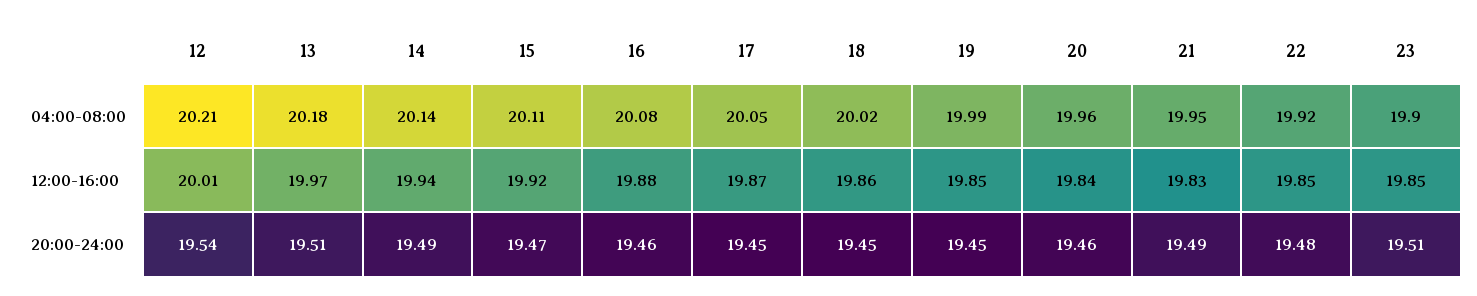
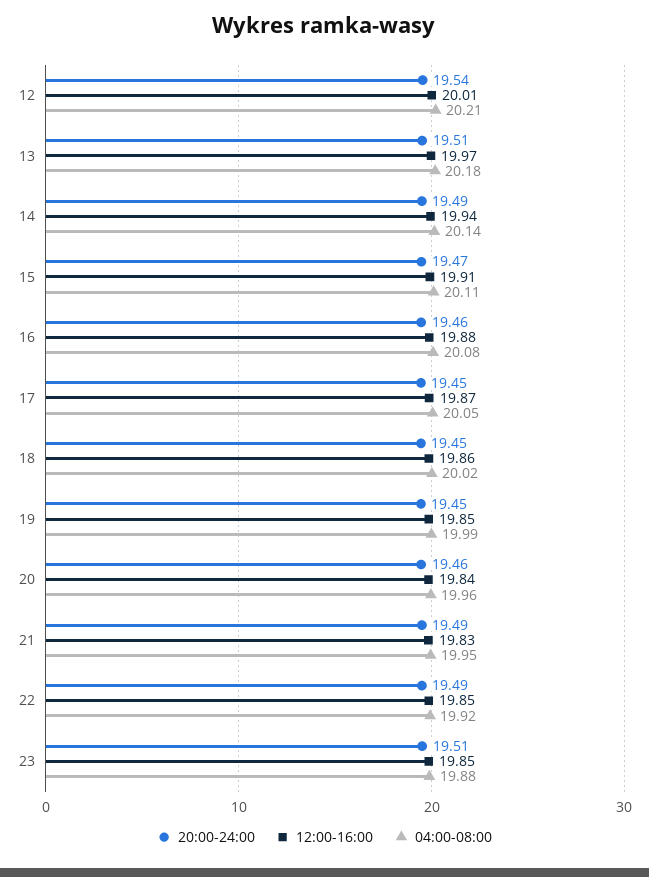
  {
    "04:00-08:00": {
      "12": 20.21,
      "13": 20.18,
      "14": 20.14,
      "15": 20.11,
      "16": 20.08,
      "17": 20.05,
      "18": 20.02,
      "19": 19.99,
      "20": 19.96,
      "21": 19.95,
      "22": 19.92,
-     "23": 19.9
+     "23": 19.88
    },
    "12:00-16:00": {
      "12": 20.01,
      "13": 19.97,
      "14": 19.94,
-     "15": 19.92,
+     "15": 19.91,
      "16": 19.88,
      "17": 19.87,
      "18": 19.86,
      "19": 19.85,
      "20": 19.84,
      "21": 19.83,
      "22": 19.85,
      "23": 19.85
    },
    "20:00-24:00": {
      "12": 19.54,
      "13": 19.51,
      "14": 19.49,
      "15": 19.47,
      "16": 19.46,
      "17": 19.45,
      "18": 19.45,
      "19": 19.45,
      "20": 19.46,
      "21": 19.49,
-     "22": 19.48,
+     "22": 19.49,
      "23": 19.51
    }
  }

